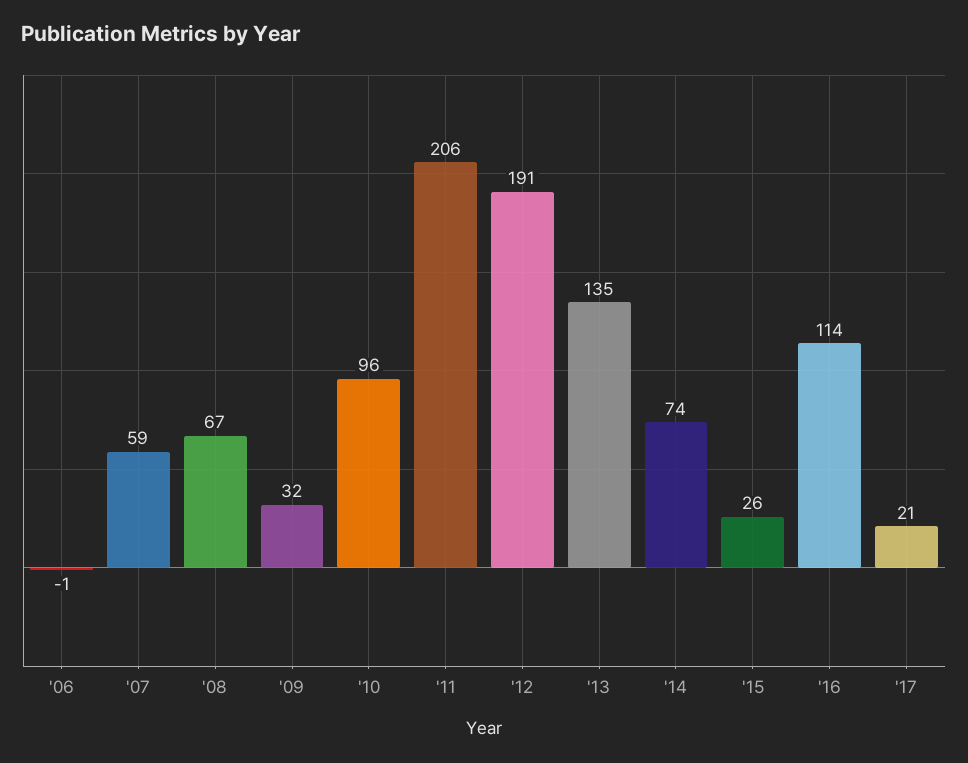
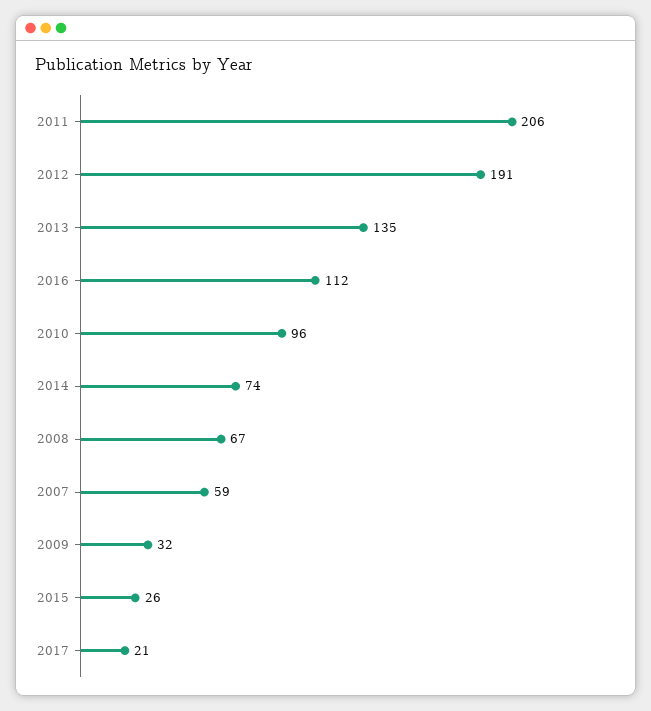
  {
-   "'06": -1,
    "'07": 59,
    "'08": 67,
    "'09": 32,
    "'10": 96,
    "'11": 206,
    "'12": 191,
    "'13": 135,
    "'14": 74,
    "'15": 26,
-   "'16": 114,
+   "'16": 112,
    "'17": 21
  }

